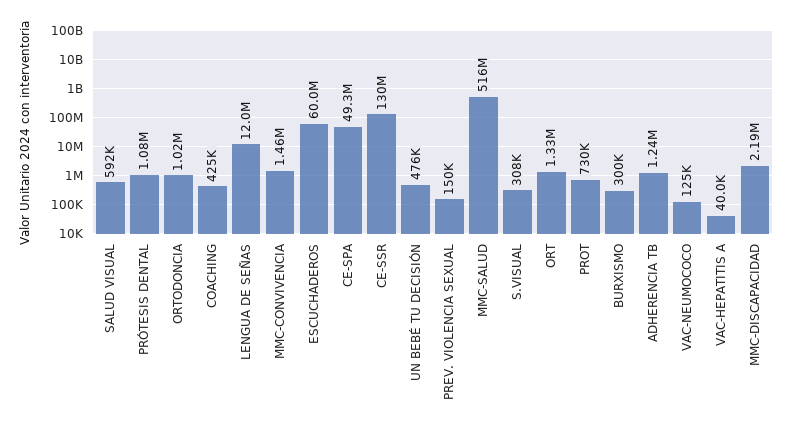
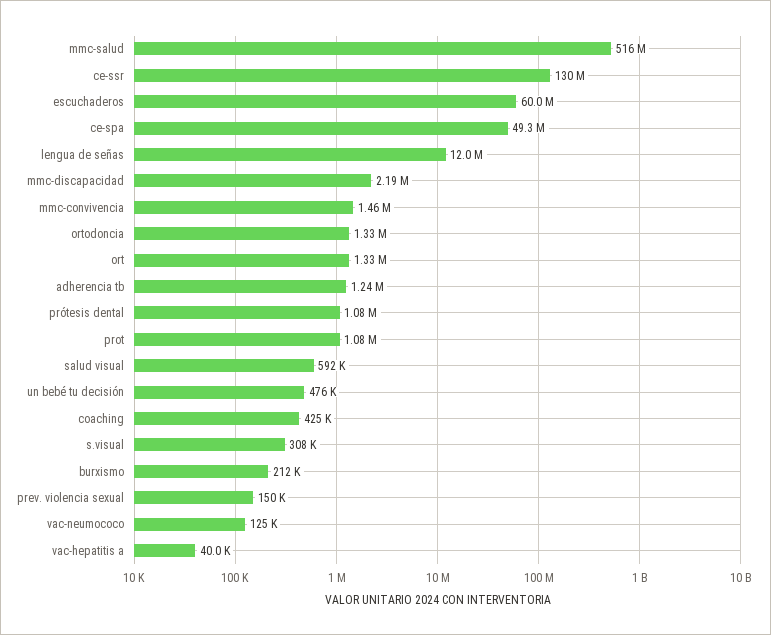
  {
    "SALUD VISUAL": 592000,
    "PRÓTESIS DENTAL": 1080000,
-   "ORTODONCIA": 1020000,
+   "ORTODONCIA": 1330000,
    "COACHING": 425000,
    "LENGUA DE SEÑAS": 12000000,
    "MMC-CONVIVENCIA": 1460000,
    "ESCUCHADEROS": 60000000,
    "CE-SPA": 49300000,
    "CE-SSR": 130000000,
    "UN BEBÉ TU DECISIÓN": 476000,
    "PREV. VIOLENCIA SEXUAL": 150000,
    "MMC-SALUD": 516000000,
    "S.VISUAL": 308000,
    "ORT": 1330000,
-   "PROT": 730000,
+   "PROT": 1080000,
-   "BURXISMO": 300000,
+   "BURXISMO": 212000,
    "ADHERENCIA TB": 1240000,
    "VAC-NEUMOCOCO": 125000,
    "VAC-HEPATITIS A": 40000,
    "MMC-DISCAPACIDAD": 2190000
  }

